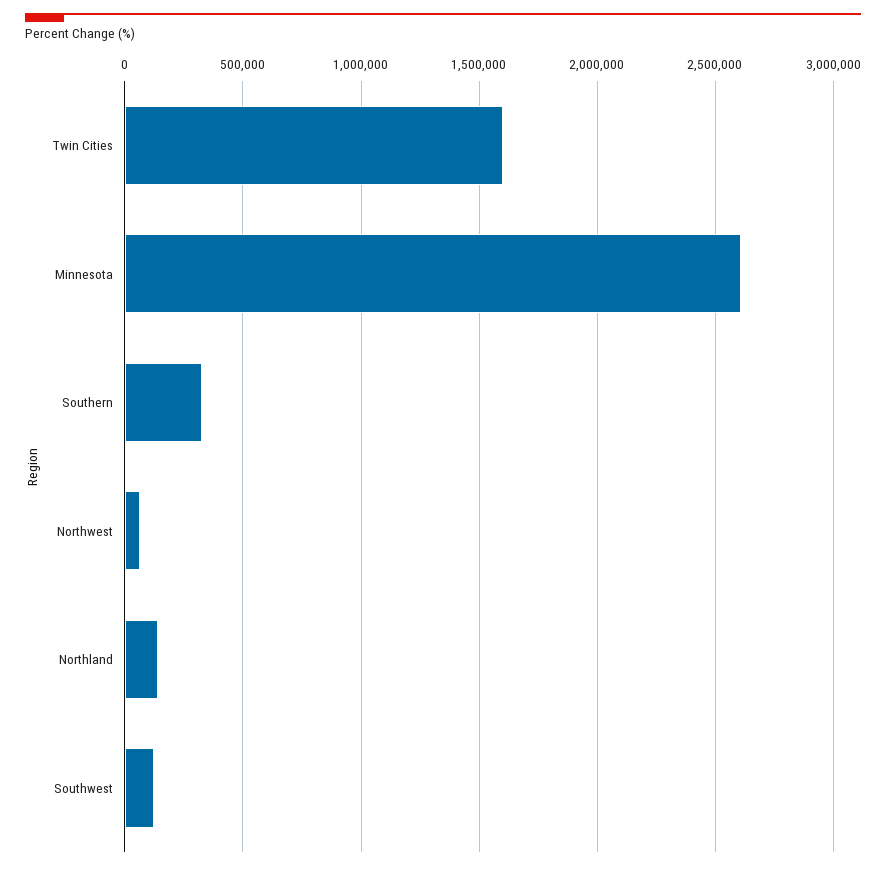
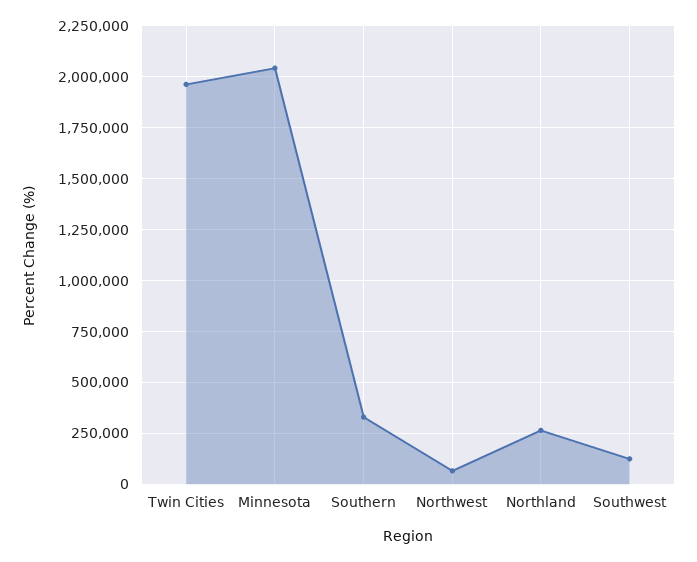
  {
-   "Twin Cities": 1600000,
+   "Twin Cities": 1950000,
-   "Minnesota": 2600000,
+   "Minnesota": 2050000,
    "Southern": 350000,
    "Northwest": 50000,
-   "Northland": 150000,
+   "Northland": 250000,
    "Southwest": 100000
  }

